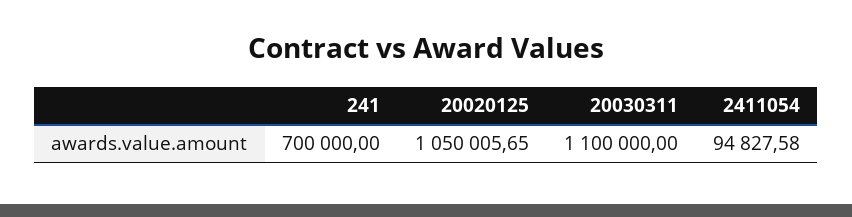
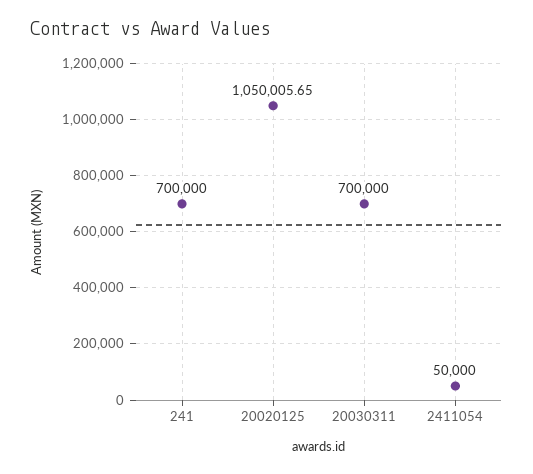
  {
    "241": 700000,
    "20020125": 1050005.65,
-   "20030311": 1100000,
+   "20030311": 700000,
-   "2411054": 94827.58
+   "2411054": 50000
  }

